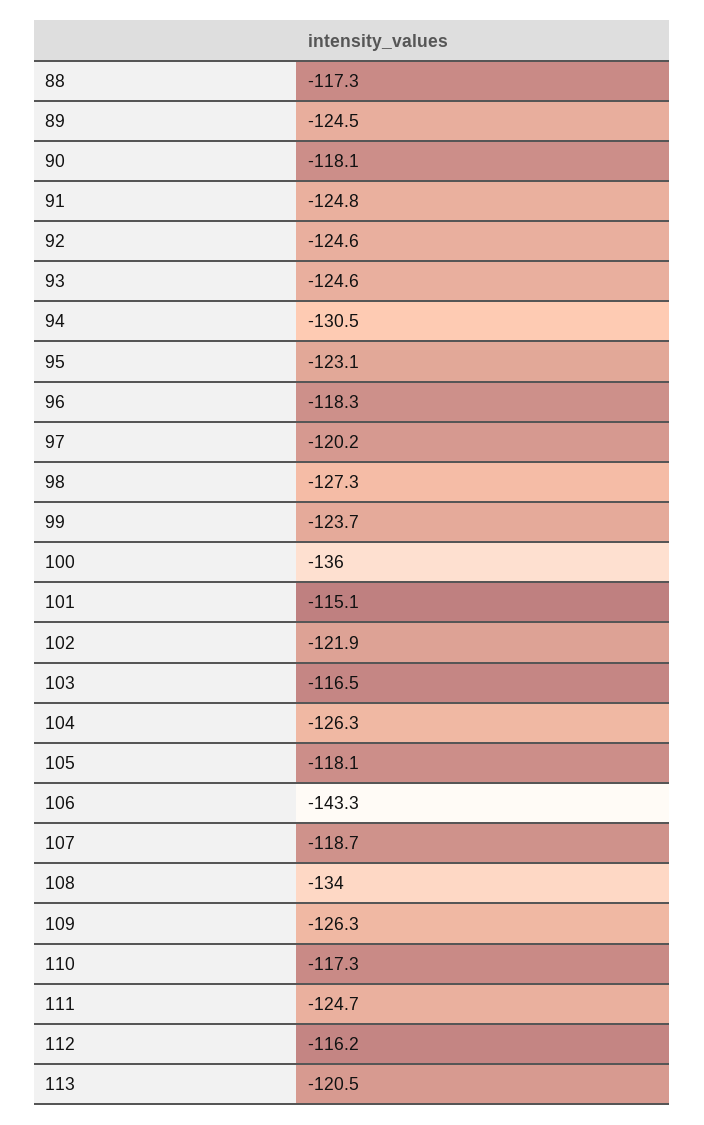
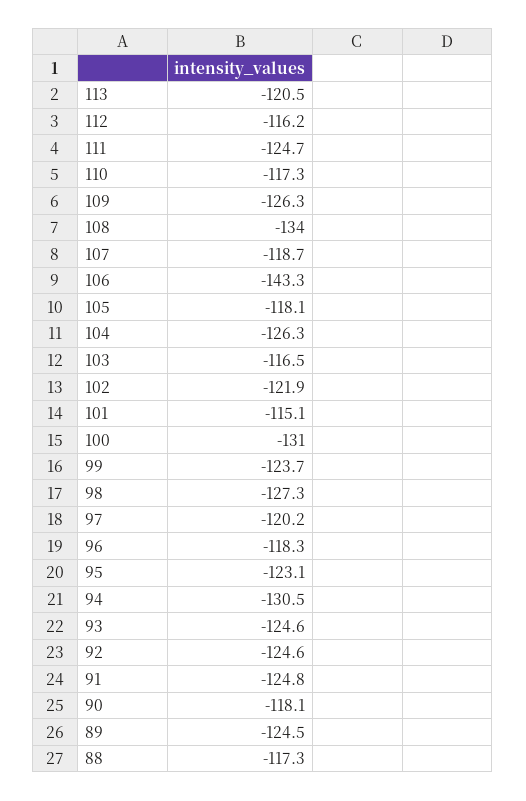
  {
    "88": -117.3,
    "89": -124.5,
    "90": -118.1,
    "91": -124.8,
    "92": -124.6,
    "93": -124.6,
    "94": -130.5,
    "95": -123.1,
    "96": -118.3,
    "97": -120.2,
    "98": -127.3,
    "99": -123.7,
-   "100": -136,
+   "100": -131,
    "101": -115.1,
    "102": -121.9,
    "103": -116.5,
    "104": -126.3,
    "105": -118.1,
    "106": -143.3,
    "107": -118.7,
    "108": -134,
    "109": -126.3,
    "110": -117.3,
    "111": -124.7,
    "112": -116.2,
    "113": -120.5
  }

